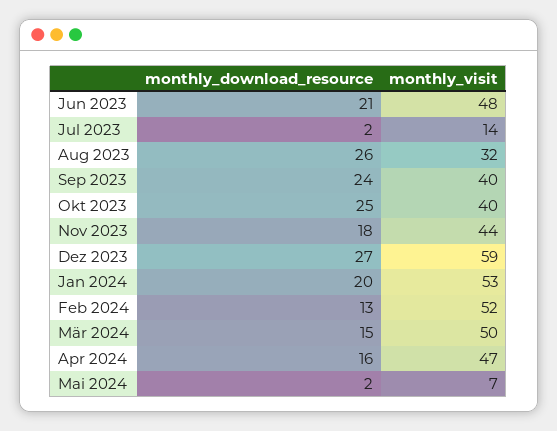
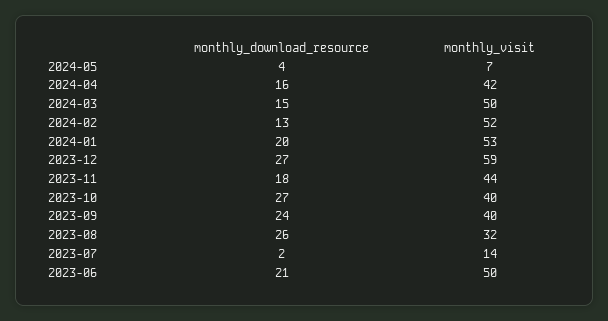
  {
    "monthly_download_resource": {
      "Jun 2023": 21,
      "Jul 2023": 2,
      "Aug 2023": 26,
      "Sep 2023": 24,
-     "Okt 2023": 25,
+     "Okt 2023": 27,
      "Nov 2023": 18,
      "Dez 2023": 27,
      "Jan 2024": 20,
      "Feb 2024": 13,
      "Mär 2024": 15,
      "Apr 2024": 16,
-     "Mai 2024": 2
+     "Mai 2024": 4
    },
    "monthly_visit": {
-     "Jun 2023": 48,
+     "Jun 2023": 50,
      "Jul 2023": 14,
      "Aug 2023": 32,
      "Sep 2023": 40,
      "Okt 2023": 40,
      "Nov 2023": 44,
      "Dez 2023": 59,
      "Jan 2024": 53,
      "Feb 2024": 52,
      "Mär 2024": 50,
-     "Apr 2024": 47,
+     "Apr 2024": 42,
      "Mai 2024": 7
    }
  }

